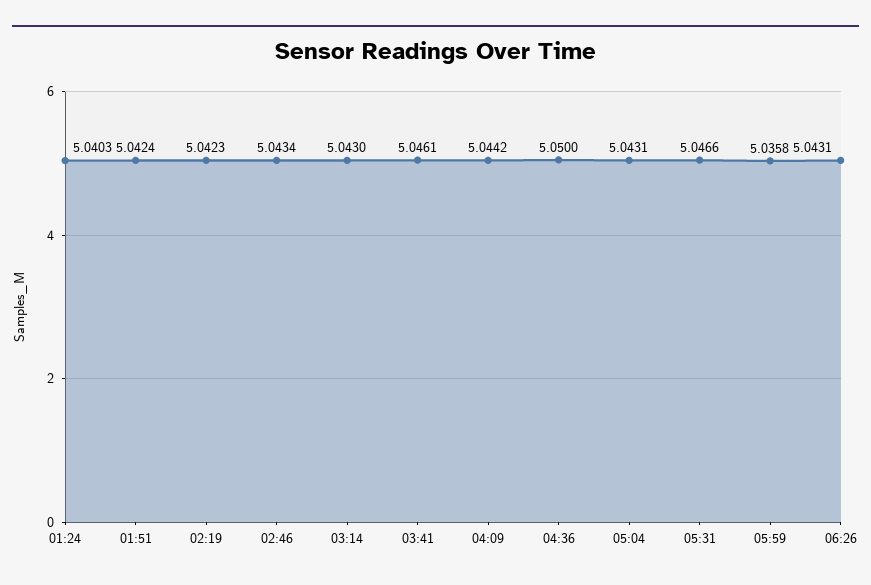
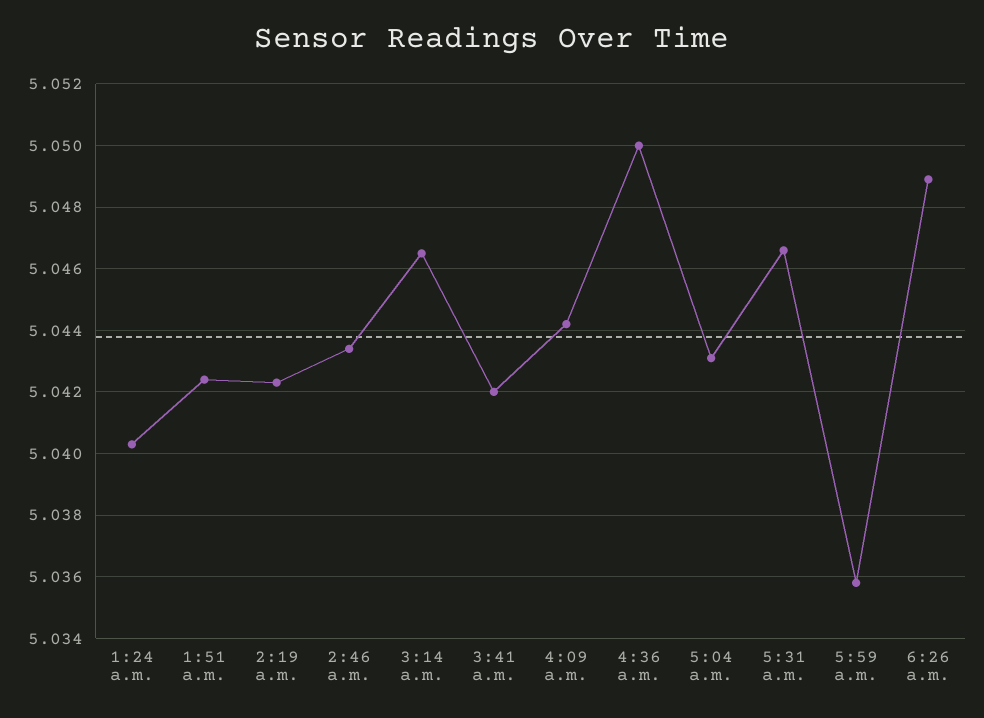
  {
    "01:24": 5.0403,
    "01:51": 5.0424,
    "02:19": 5.0423,
    "02:46": 5.0434,
-   "03:14": 5.043,
+   "03:14": 5.0465,
-   "03:41": 5.0461,
+   "03:41": 5.042,
    "04:09": 5.0442,
    "04:36": 5.05,
    "05:04": 5.0431,
    "05:31": 5.0466,
    "05:59": 5.0358,
-   "06:26": 5.0431
+   "06:26": 5.049
  }

